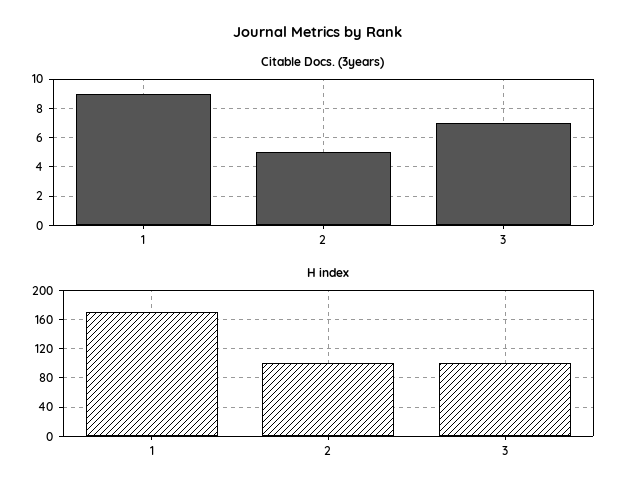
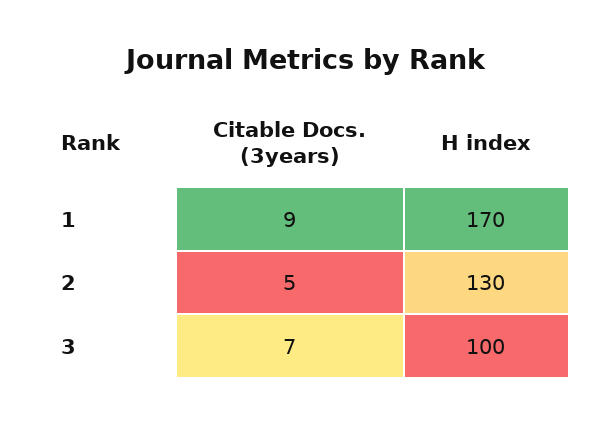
  {
    "Citable Docs. (3years)": {
      "1": 9,
      "2": 5,
      "3": 7
    },
    "H index": {
      "1": 170,
-     "2": 100,
+     "2": 130,
      "3": 100
    }
  }

